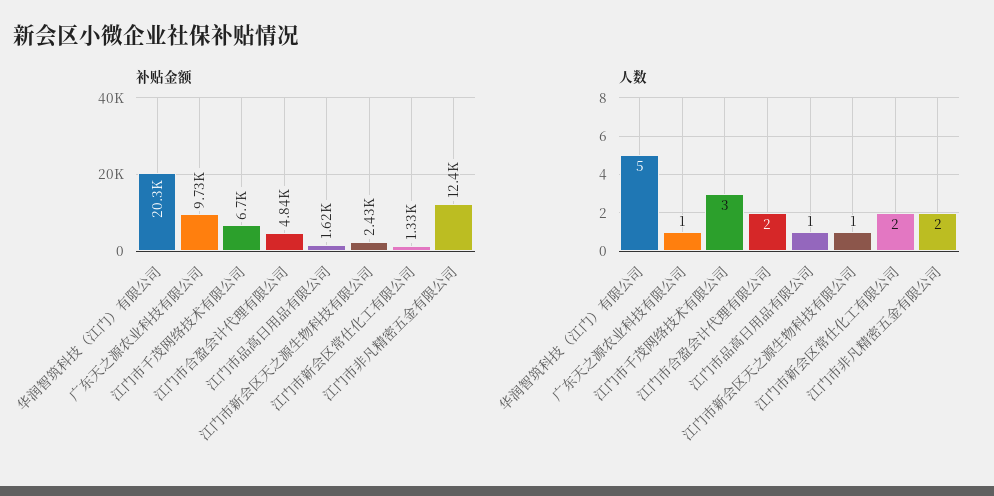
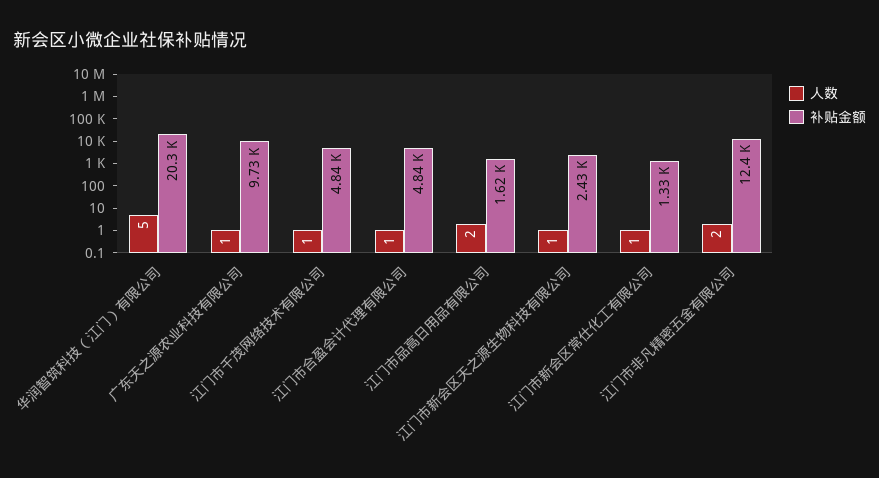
  {
    "补贴金额": {
      "华润智筑科技（江门）有限公司": 20300,
      "广东天之源农业科技有限公司": 9730,
-     "江门市千茂网络技术有限公司": 6700,
+     "江门市千茂网络技术有限公司": 4840,
      "江门市合盈会计代理有限公司": 4840,
      "江门市品高日用品有限公司": 1620,
      "江门市新会区天之源生物科技有限公司": 2430,
      "江门市新会区常仕化工有限公司": 1330,
      "江门市非凡精密五金有限公司": 12400
    },
    "人数": {
      "华润智筑科技（江门）有限公司": 5,
      "广东天之源农业科技有限公司": 1,
-     "江门市千茂网络技术有限公司": 3,
+     "江门市千茂网络技术有限公司": 1,
-     "江门市合盈会计代理有限公司": 2,
+     "江门市合盈会计代理有限公司": 1,
-     "江门市品高日用品有限公司": 1,
+     "江门市品高日用品有限公司": 2,
      "江门市新会区天之源生物科技有限公司": 1,
-     "江门市新会区常仕化工有限公司": 2,
+     "江门市新会区常仕化工有限公司": 1,
      "江门市非凡精密五金有限公司": 2
    }
  }

